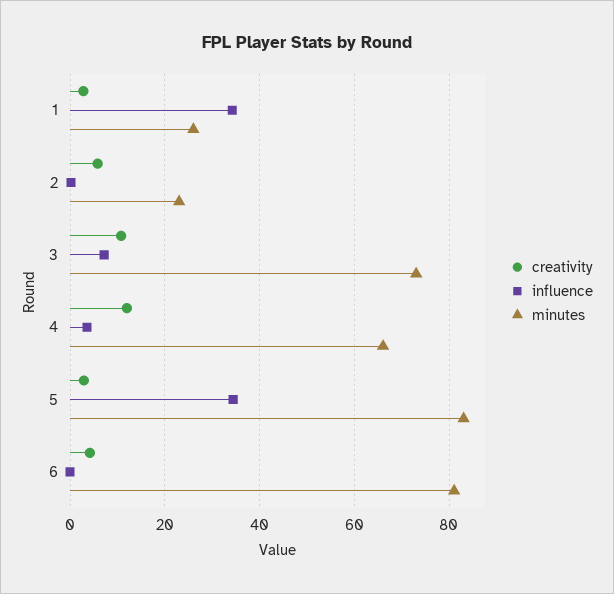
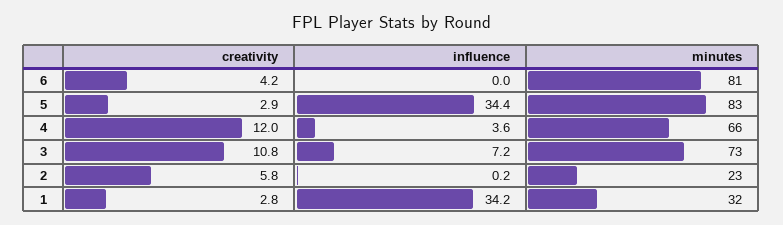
  {
    "creativity": {
      "1": 2.8,
      "2": 5.8,
      "3": 10.8,
      "4": 12,
      "5": 2.9,
      "6": 4.2
    },
    "influence": {
      "1": 34.2,
      "2": 0.2,
      "3": 7.2,
      "4": 3.6,
      "5": 34.4,
      "6": 0
    },
    "minutes": {
-     "1": 26,
+     "1": 32,
      "2": 23,
      "3": 73,
      "4": 66,
      "5": 83,
      "6": 81
    }
  }

